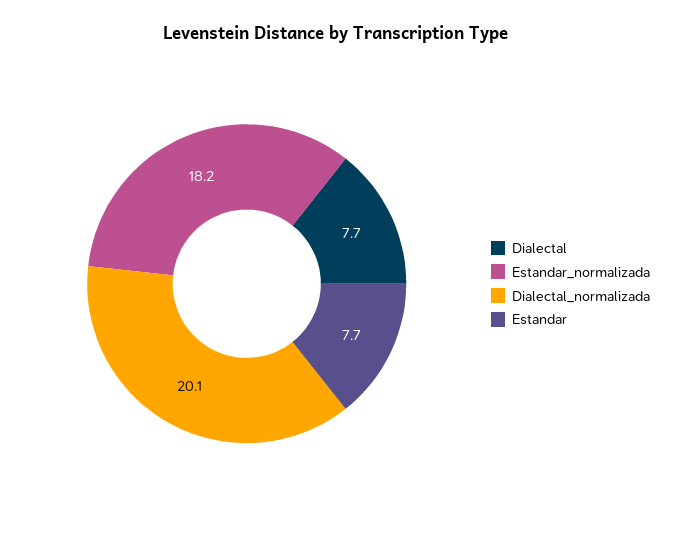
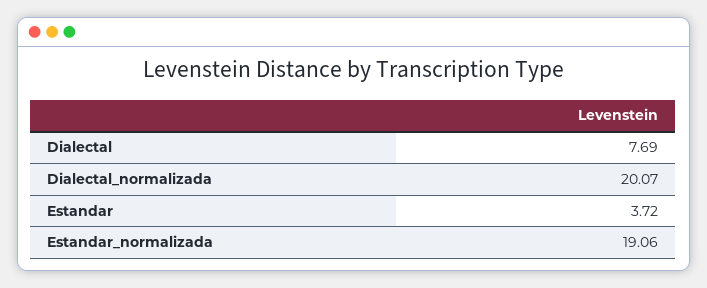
  {
    "Dialectal": 7.69,
-   "Estandar_normalizada": 18.2,
+   "Estandar_normalizada": 19.06,
    "Dialectal_normalizada": 20.07,
-   "Estandar": 7.7
+   "Estandar": 3.72
  }

